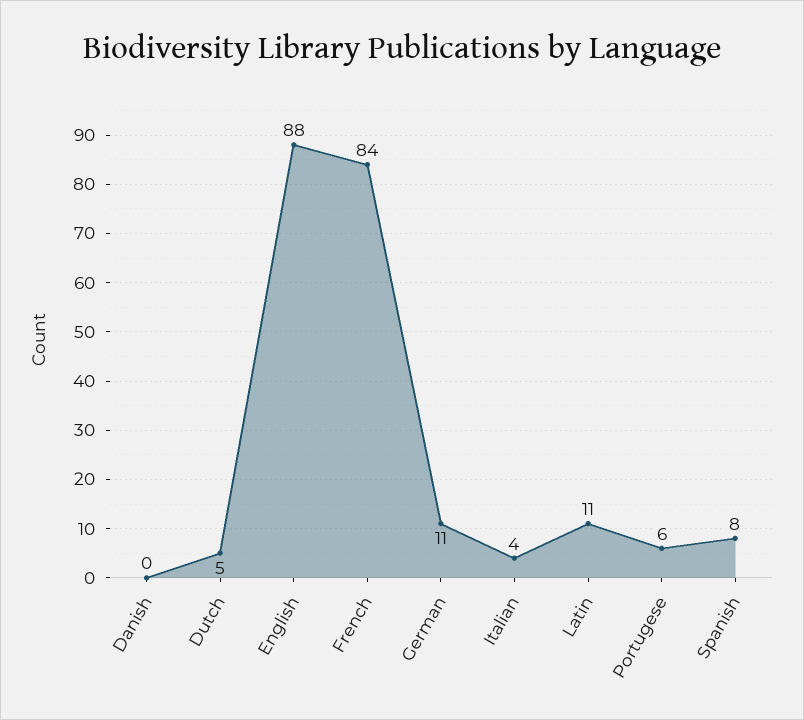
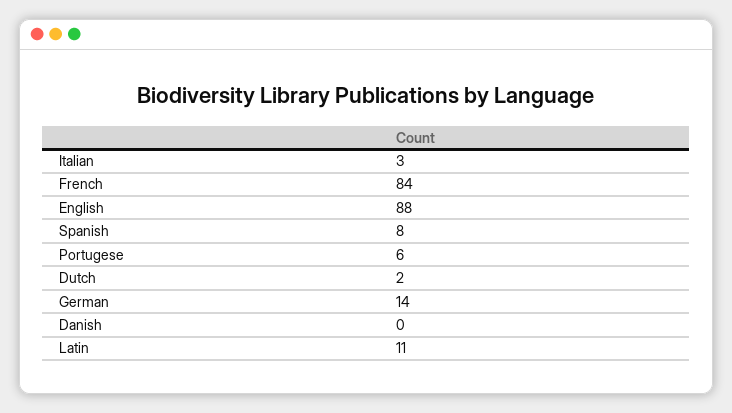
  {
    "Danish": 0,
-   "Dutch": 5,
+   "Dutch": 2,
    "English": 88,
    "French": 84,
-   "German": 11,
+   "German": 14,
-   "Italian": 4,
+   "Italian": 3,
    "Latin": 11,
    "Portugese": 6,
    "Spanish": 8
  }

